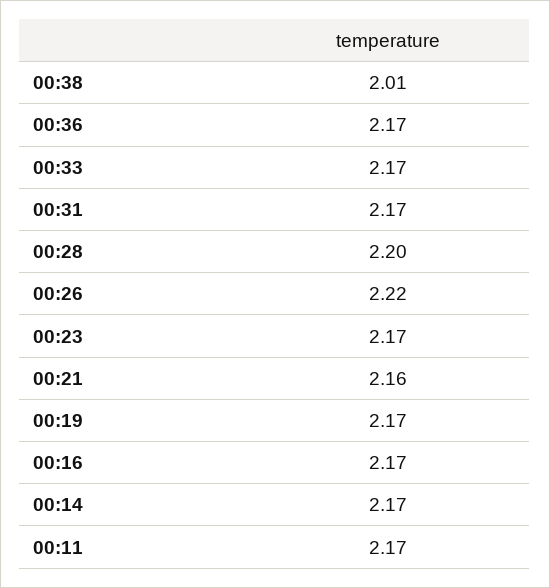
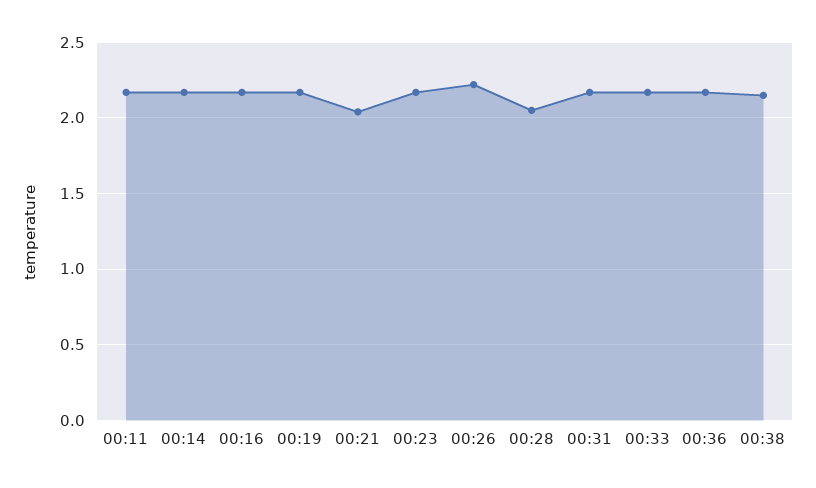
  {
-   "00:38": 2.01,
+   "00:38": 2.15,
    "00:36": 2.17,
    "00:33": 2.17,
    "00:31": 2.17,
-   "00:28": 2.2,
+   "00:28": 2.05,
    "00:26": 2.22,
    "00:23": 2.17,
-   "00:21": 2.16,
+   "00:21": 2.05,
    "00:19": 2.17,
    "00:16": 2.17,
    "00:14": 2.17,
    "00:11": 2.17
  }

